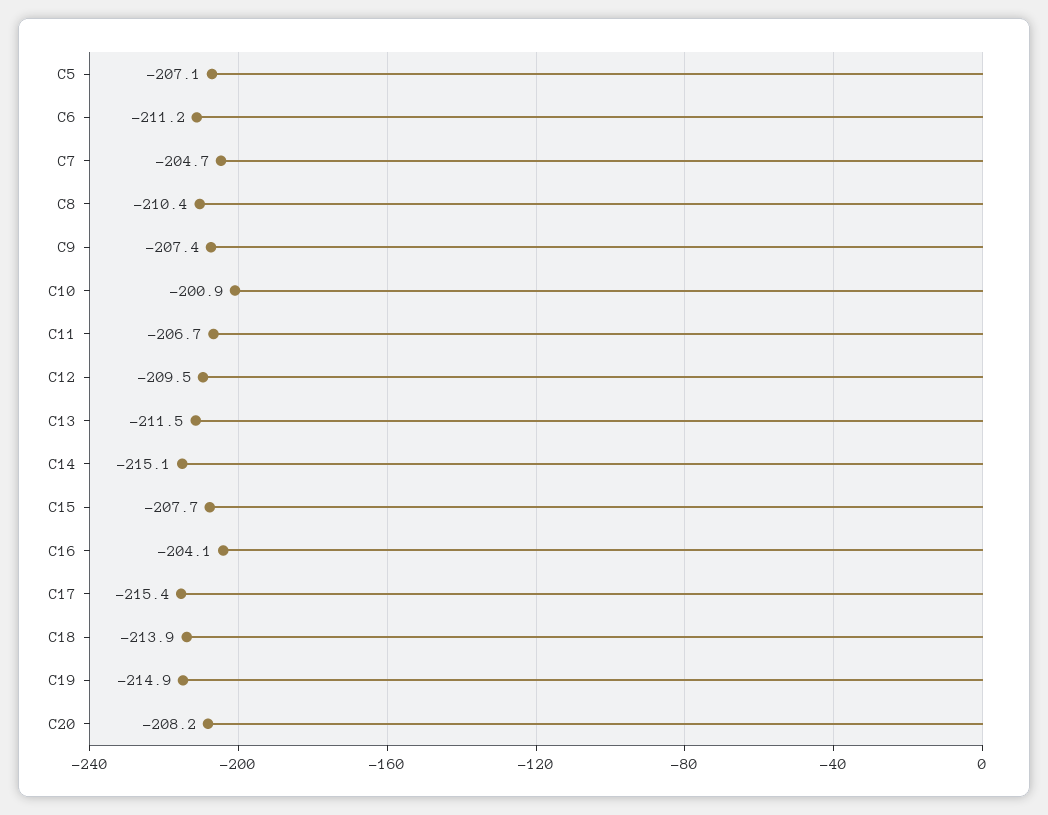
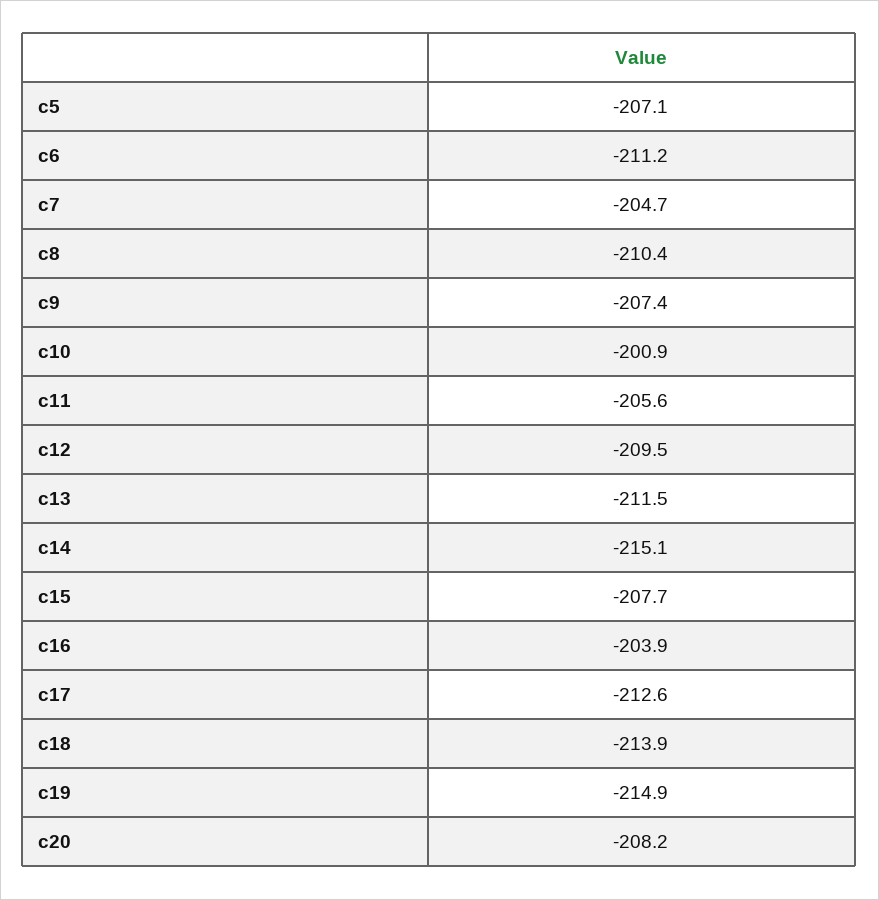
  {
    "C5": -207.1,
    "C6": -211.2,
    "C7": -204.7,
    "C8": -210.4,
    "C9": -207.4,
    "C10": -200.9,
-   "C11": -206.7,
+   "C11": -205.6,
    "C12": -209.5,
    "C13": -211.5,
    "C14": -215.1,
    "C15": -207.7,
-   "C16": -204.1,
+   "C16": -203.9,
-   "C17": -215.4,
+   "C17": -212.6,
    "C18": -213.9,
    "C19": -214.9,
    "C20": -208.2
  }

